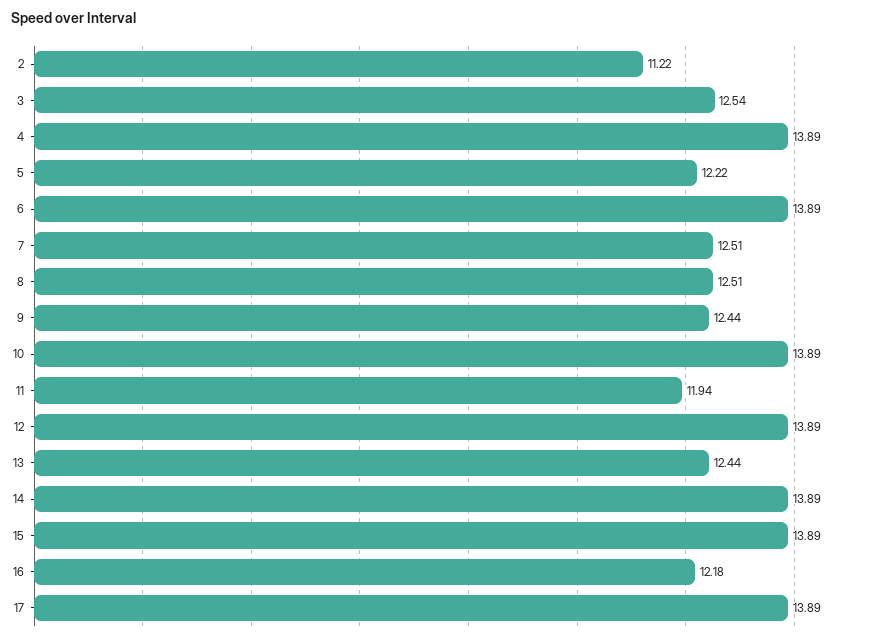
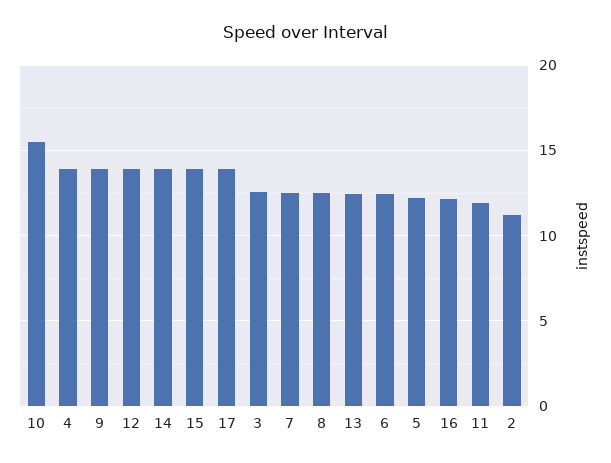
  {
    "2": 11.22,
    "3": 12.54,
    "4": 13.89,
    "5": 12.22,
-   "6": 13.89,
+   "6": 12.5,
    "7": 12.51,
    "8": 12.51,
-   "9": 12.44,
+   "9": 14,
-   "10": 13.89,
+   "10": 15.5,
    "11": 11.94,
    "12": 13.89,
    "13": 12.44,
    "14": 13.89,
    "15": 13.89,
    "16": 12.18,
    "17": 13.89
  }

